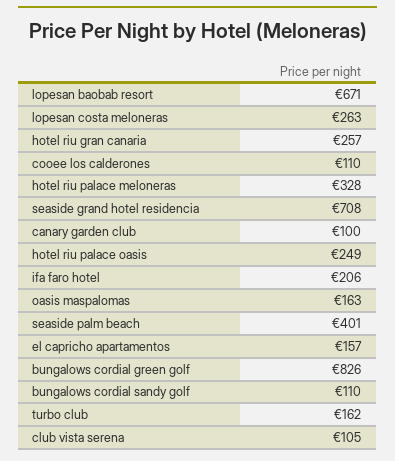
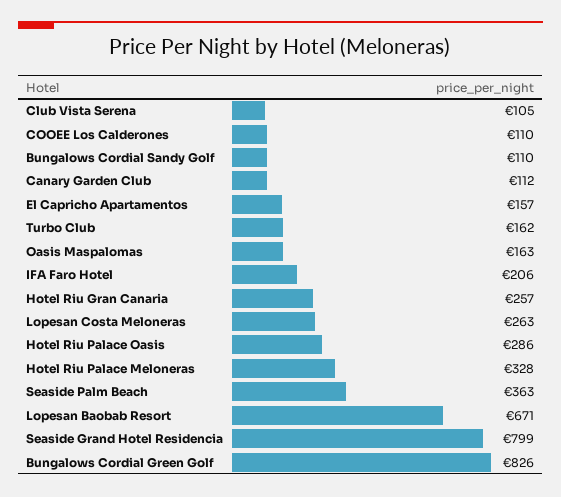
  {
    "lopesan baobab resort": 671,
    "lopesan costa meloneras": 263,
    "hotel riu gran canaria": 257,
    "cooee los calderones": 110,
    "hotel riu palace meloneras": 328,
-   "seaside grand hotel residencia": 708,
+   "seaside grand hotel residencia": 799,
-   "canary garden club": 100,
+   "canary garden club": 112,
-   "hotel riu palace oasis": 249,
+   "hotel riu palace oasis": 286,
    "ifa faro hotel": 206,
    "oasis maspalomas": 163,
-   "seaside palm beach": 401,
+   "seaside palm beach": 363,
    "el capricho apartamentos": 157,
    "bungalows cordial green golf": 826,
    "bungalows cordial sandy golf": 110,
    "turbo club": 162,
    "club vista serena": 105
  }

